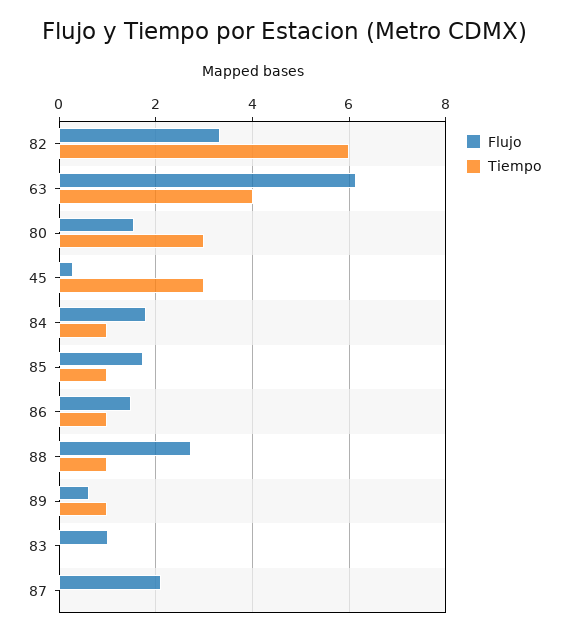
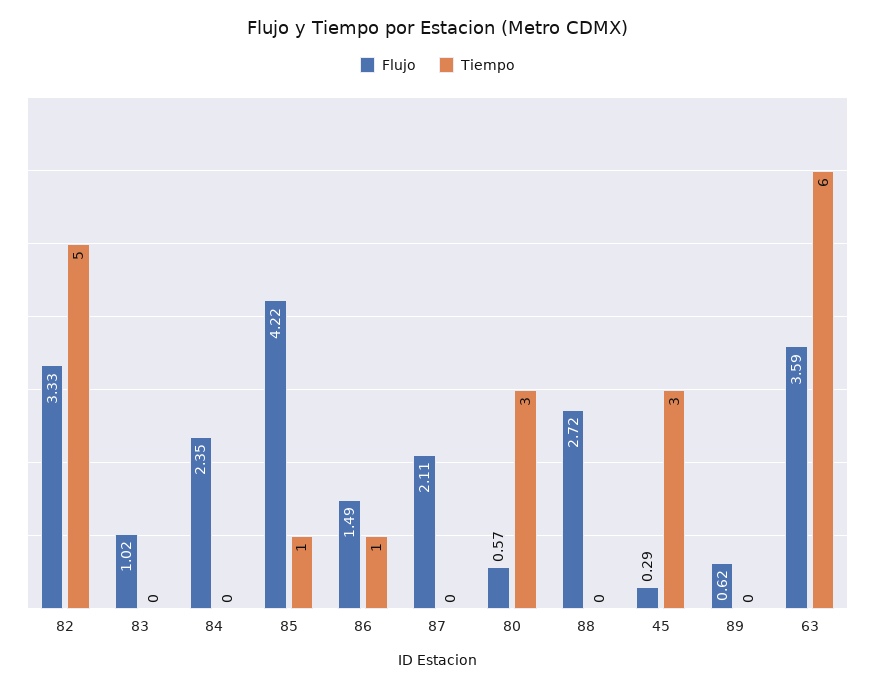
  {
    "Flujo": {
      "82": 3.33,
-     "63": 6.2,
+     "63": 3.59,
-     "80": 1.6,
+     "80": 0.57,
      "45": 0.29,
-     "84": 1.8,
+     "84": 2.35,
-     "85": 1.8,
+     "85": 4.22,
      "86": 1.49,
      "88": 2.72,
      "89": 0.62,
      "83": 1.02,
      "87": 2.11
    },
    "Tiempo": {
-     "82": 6,
+     "82": 5,
-     "63": 4,
+     "63": 6,
      "80": 3,
      "45": 3,
-     "84": 1,
+     "84": 0,
      "85": 1,
      "86": 1,
-     "88": 1,
+     "88": 0,
-     "89": 1,
+     "89": 0,
      "83": 0,
      "87": 0
    }
  }

